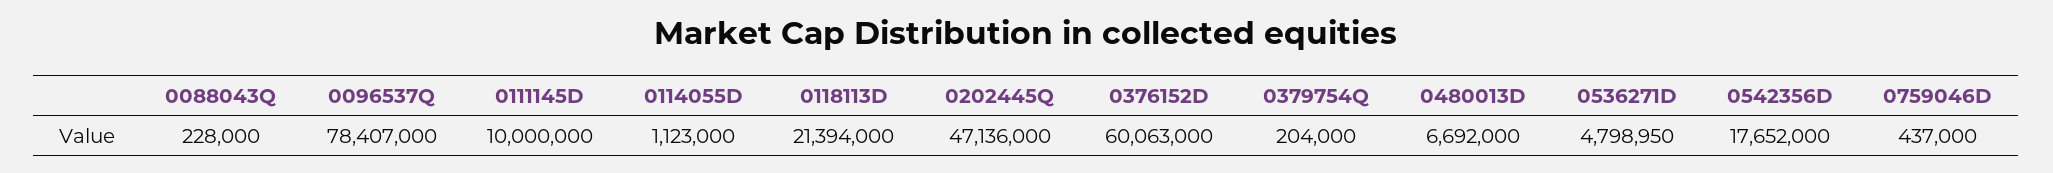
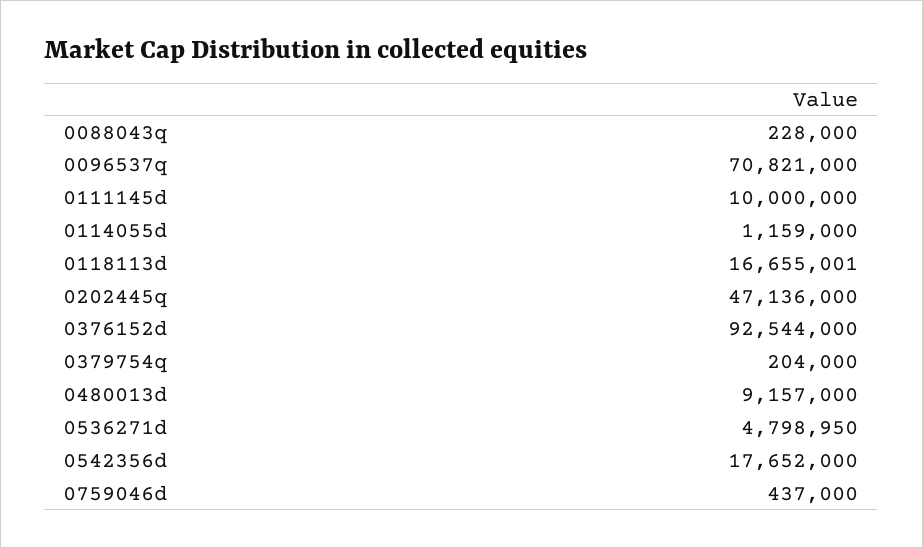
  {
    "0088043Q": 228000,
-   "0096537Q": 78407000,
+   "0096537Q": 70821000,
    "0111145D": 10000000,
-   "0114055D": 1123000,
+   "0114055D": 1159000,
-   "0118113D": 21394000,
+   "0118113D": 16655001,
    "0202445Q": 47136000,
-   "0376152D": 60063000,
+   "0376152D": 92544000,
    "0379754Q": 204000,
-   "0480013D": 6692000,
+   "0480013D": 9157000,
    "0536271D": 4798950,
    "0542356D": 17652000,
    "0759046D": 437000
  }

